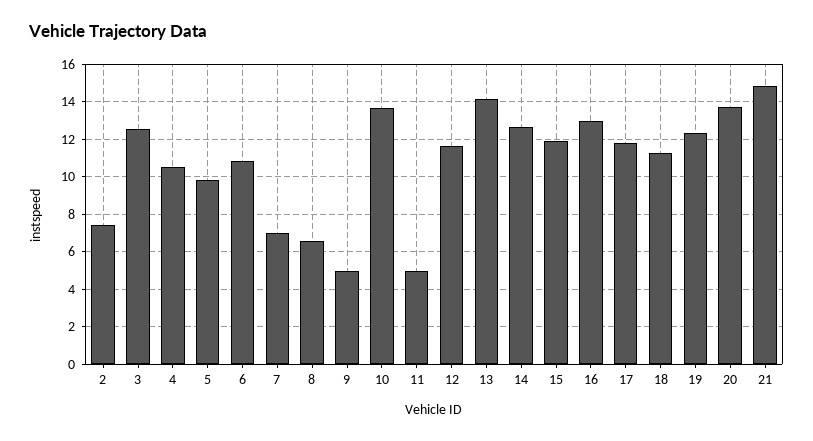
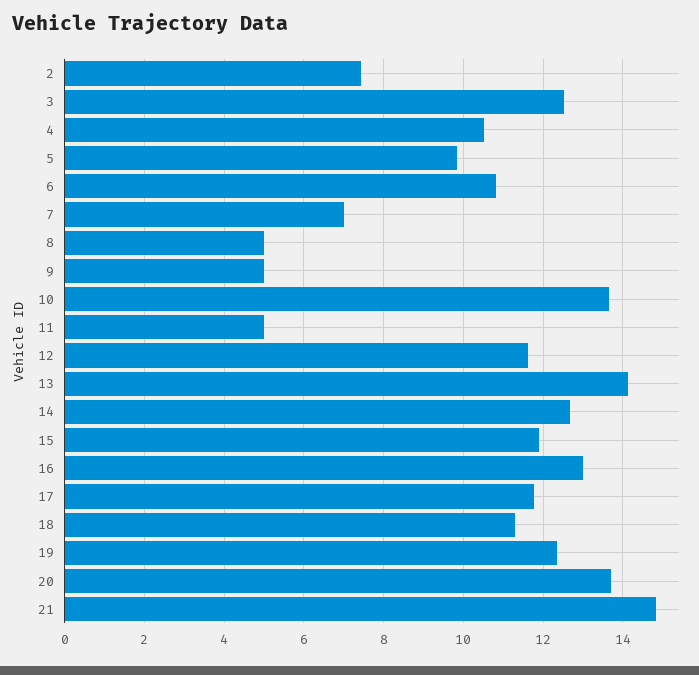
  {
    "2": 7.4,
    "3": 12.6,
    "4": 10.6,
    "5": 9.8,
    "6": 10.8,
    "7": 7,
-   "8": 6.5,
+   "8": 5,
    "9": 5,
    "10": 13.6,
    "11": 5,
    "12": 11.6,
    "13": 14.2,
    "14": 12.6,
    "15": 11.8,
    "16": 13,
    "17": 11.8,
    "18": 11.2,
    "19": 12.4,
    "20": 13.8,
    "21": 14.8
  }

